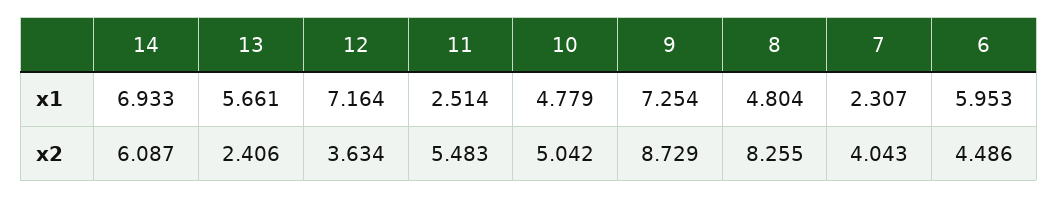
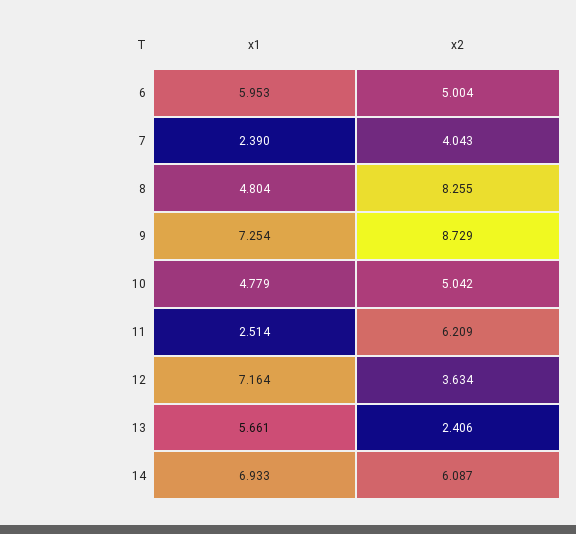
  {
    "14": {
      "x1": 6.933,
      "x2": 6.087
    },
    "13": {
      "x1": 5.661,
      "x2": 2.406
    },
    "12": {
      "x1": 7.164,
      "x2": 3.634
    },
    "11": {
      "x1": 2.514,
-     "x2": 5.483
+     "x2": 6.209
    },
    "10": {
      "x1": 4.779,
      "x2": 5.042
    },
    "9": {
      "x1": 7.254,
      "x2": 8.729
    },
    "8": {
      "x1": 4.804,
      "x2": 8.255
    },
    "7": {
-     "x1": 2.307,
+     "x1": 2.39,
      "x2": 4.043
    },
    "6": {
      "x1": 5.953,
-     "x2": 4.486
+     "x2": 5.004
    }
  }

